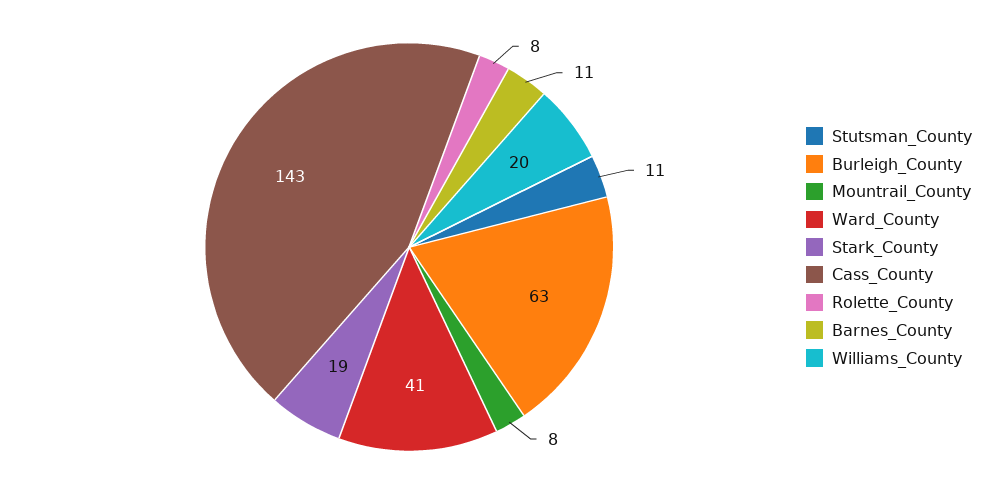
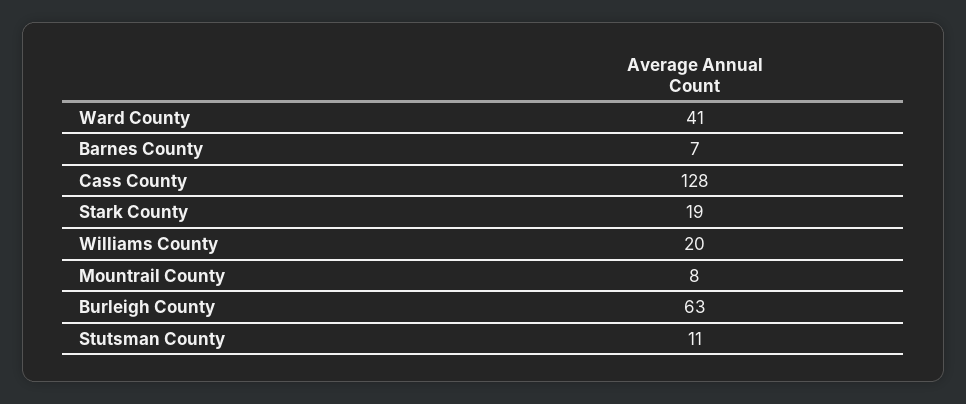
  {
    "Stutsman_County": 11,
    "Burleigh_County": 63,
    "Mountrail_County": 8,
    "Ward_County": 41,
    "Stark_County": 19,
-   "Cass_County": 143,
+   "Cass_County": 128,
-   "Rolette_County": 8,
-   "Barnes_County": 11,
+   "Barnes_County": 7,
    "Williams_County": 20
  }

